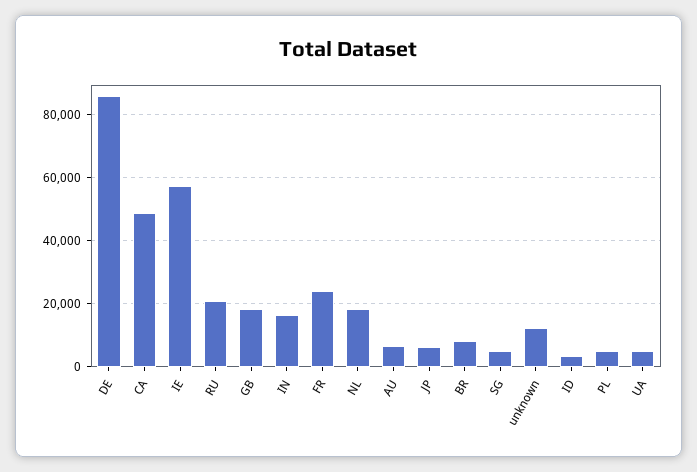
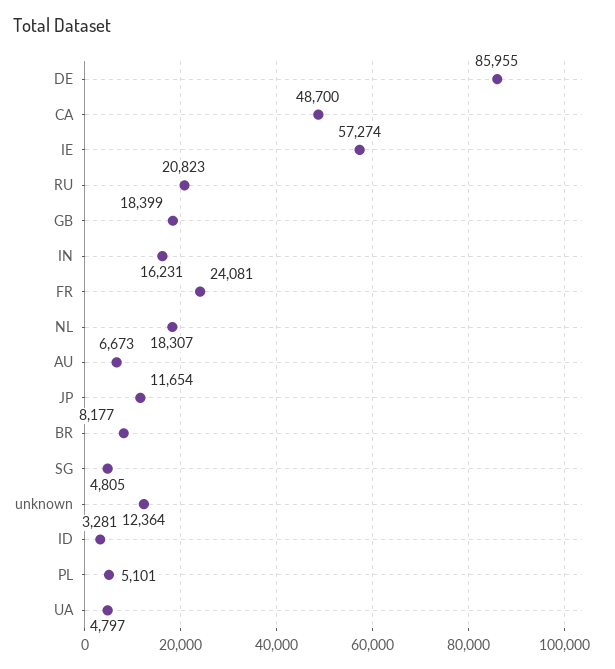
  {
    "DE": 85955,
    "CA": 48700,
    "IE": 57274,
    "RU": 20823,
    "GB": 18399,
    "IN": 16231,
    "FR": 24081,
    "NL": 18307,
    "AU": 6673,
-   "JP": 6000,
+   "JP": 11654,
    "BR": 8177,
    "SG": 4805,
    "unknown": 12364,
    "ID": 3281,
    "PL": 5101,
    "UA": 4797
  }

